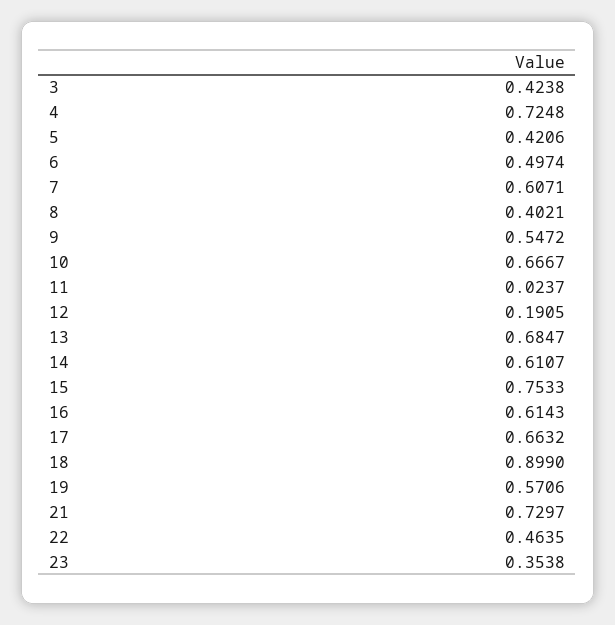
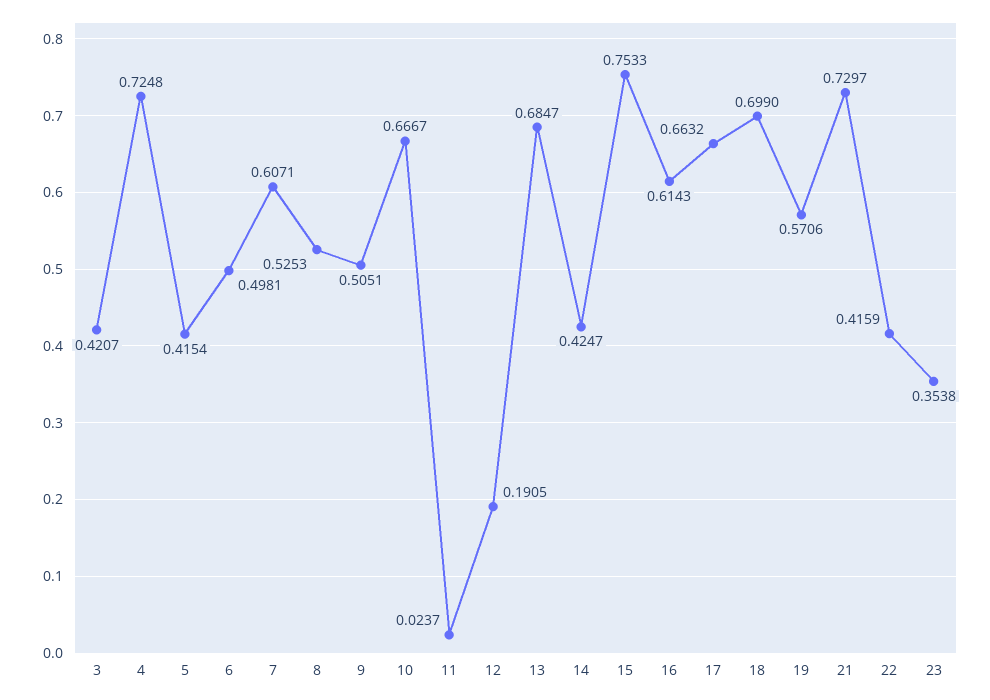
  {
-   "3": 0.4238,
+   "3": 0.4207,
    "4": 0.7248,
-   "5": 0.4206,
+   "5": 0.4154,
-   "6": 0.4974,
+   "6": 0.4981,
    "7": 0.6071,
-   "8": 0.4021,
+   "8": 0.5253,
-   "9": 0.5472,
+   "9": 0.5051,
    "10": 0.6667,
    "11": 0.0237,
    "12": 0.1905,
    "13": 0.6847,
-   "14": 0.6107,
+   "14": 0.4247,
    "15": 0.7533,
    "16": 0.6143,
    "17": 0.6632,
-   "18": 0.899,
+   "18": 0.699,
    "19": 0.5706,
    "21": 0.7297,
-   "22": 0.4635,
+   "22": 0.4159,
    "23": 0.3538
  }

